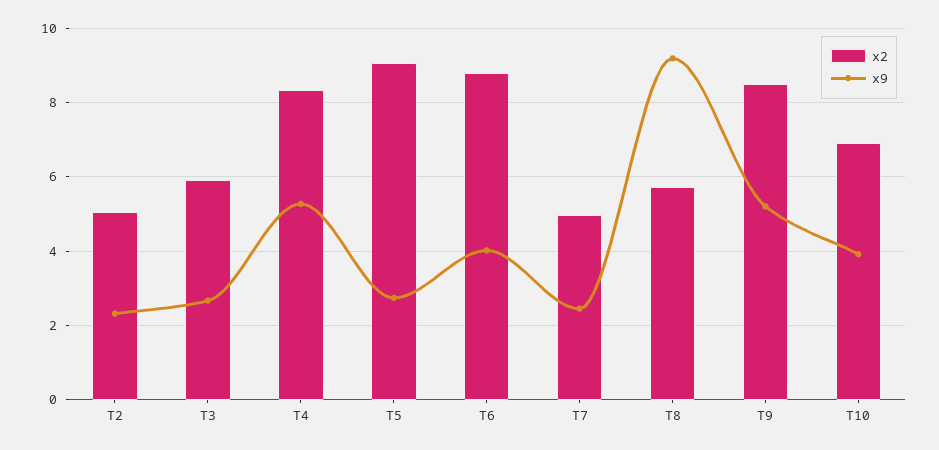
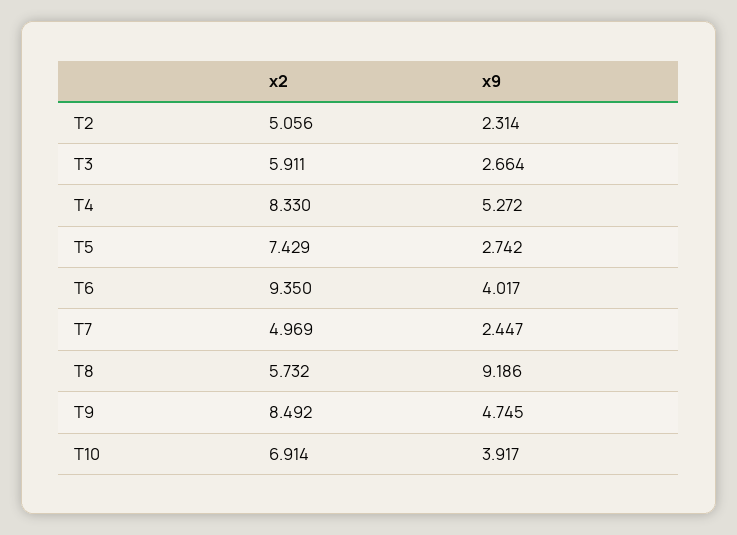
  {
    "x2": {
      "T2": 5.056,
      "T3": 5.911,
      "T4": 8.33,
-     "T5": 9,
+     "T5": 7.429,
-     "T6": 8.8,
+     "T6": 9.35,
      "T7": 4.969,
      "T8": 5.732,
      "T9": 8.492,
      "T10": 6.914
    },
    "x9": {
      "T2": 2.314,
      "T3": 2.664,
      "T4": 5.272,
      "T5": 2.742,
      "T6": 4.017,
      "T7": 2.447,
      "T8": 9.186,
-     "T9": 5.2,
+     "T9": 4.745,
      "T10": 3.917
    }
  }

